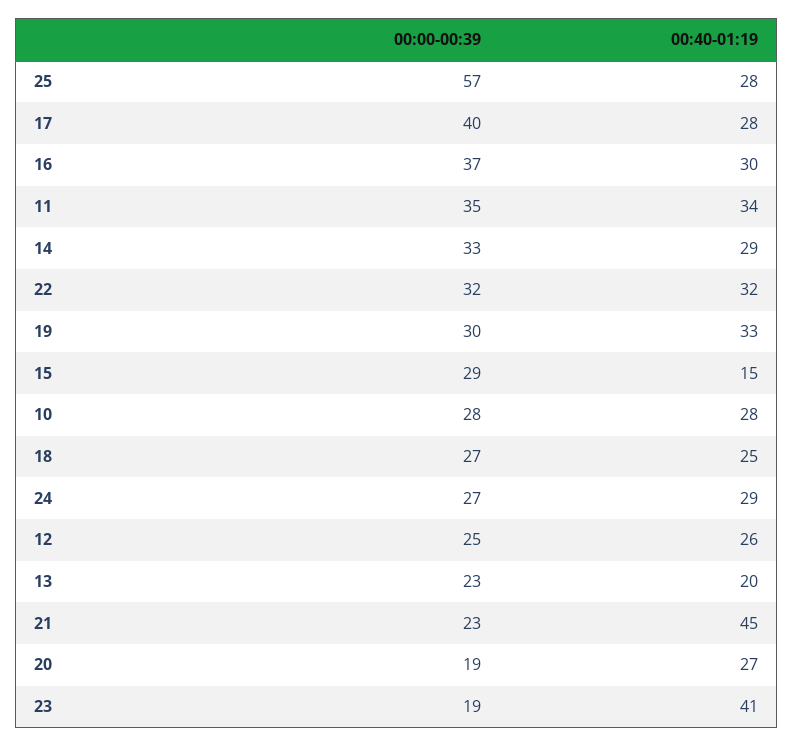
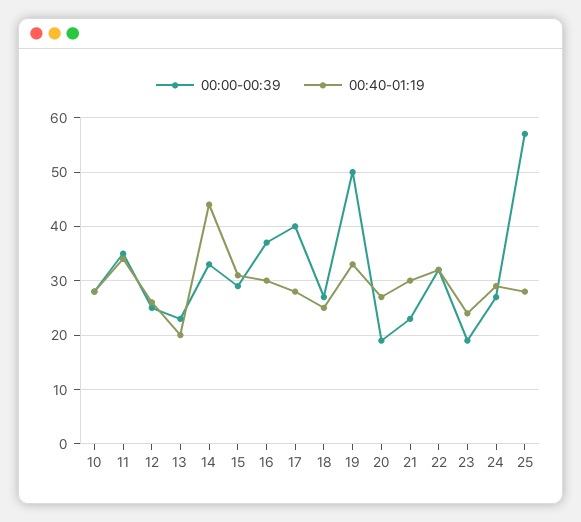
  {
    "00:00-00:39": {
      "25": 57,
      "17": 40,
      "16": 37,
      "11": 35,
      "14": 33,
      "22": 32,
-     "19": 30,
+     "19": 50,
      "15": 29,
      "10": 28,
      "18": 27,
      "24": 27,
      "12": 25,
      "13": 23,
      "21": 23,
      "20": 19,
      "23": 19
    },
    "00:40-01:19": {
      "25": 28,
      "17": 28,
      "16": 30,
      "11": 34,
-     "14": 29,
+     "14": 45,
      "22": 32,
      "19": 33,
-     "15": 15,
+     "15": 30,
      "10": 28,
      "18": 25,
      "24": 29,
      "12": 26,
      "13": 20,
-     "21": 45,
+     "21": 30,
      "20": 27,
-     "23": 41
+     "23": 25
    }
  }

